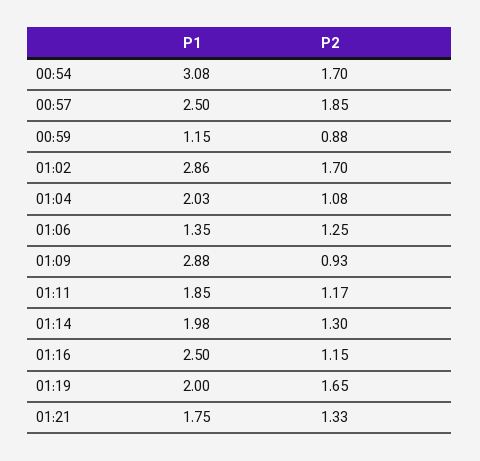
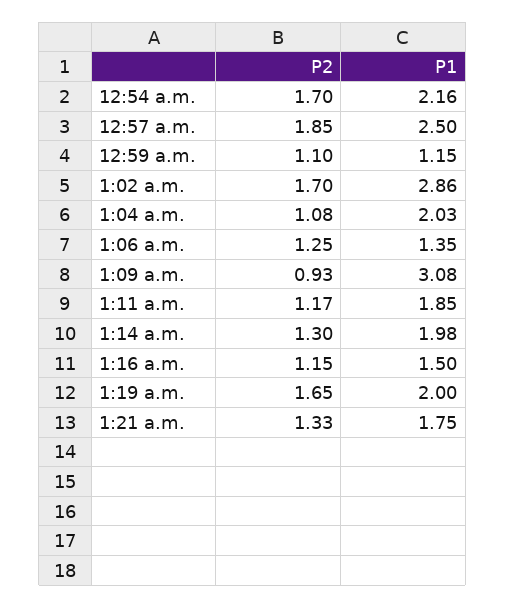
  {
    "P1": {
-     "00:54": 3.08,
+     "00:54": 2.16,
      "00:57": 2.5,
      "00:59": 1.15,
      "01:02": 2.86,
      "01:04": 2.03,
      "01:06": 1.35,
-     "01:09": 2.88,
+     "01:09": 3.08,
      "01:11": 1.85,
      "01:14": 1.98,
-     "01:16": 2.5,
+     "01:16": 1.5,
      "01:19": 2,
      "01:21": 1.75
    },
    "P2": {
      "00:54": 1.7,
      "00:57": 1.85,
-     "00:59": 0.88,
+     "00:59": 1.1,
      "01:02": 1.7,
      "01:04": 1.08,
      "01:06": 1.25,
      "01:09": 0.93,
      "01:11": 1.17,
      "01:14": 1.3,
      "01:16": 1.15,
      "01:19": 1.65,
      "01:21": 1.33
    }
  }

